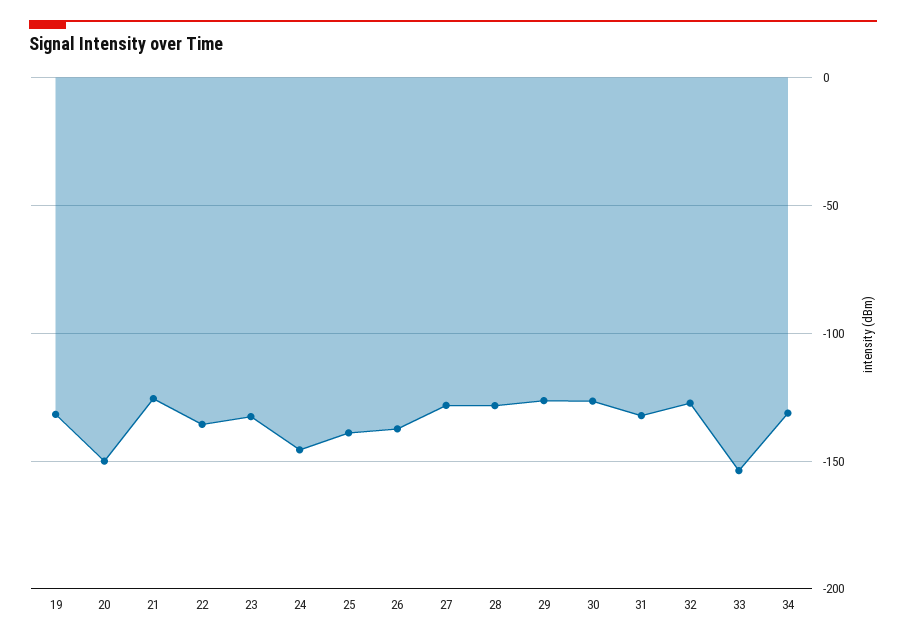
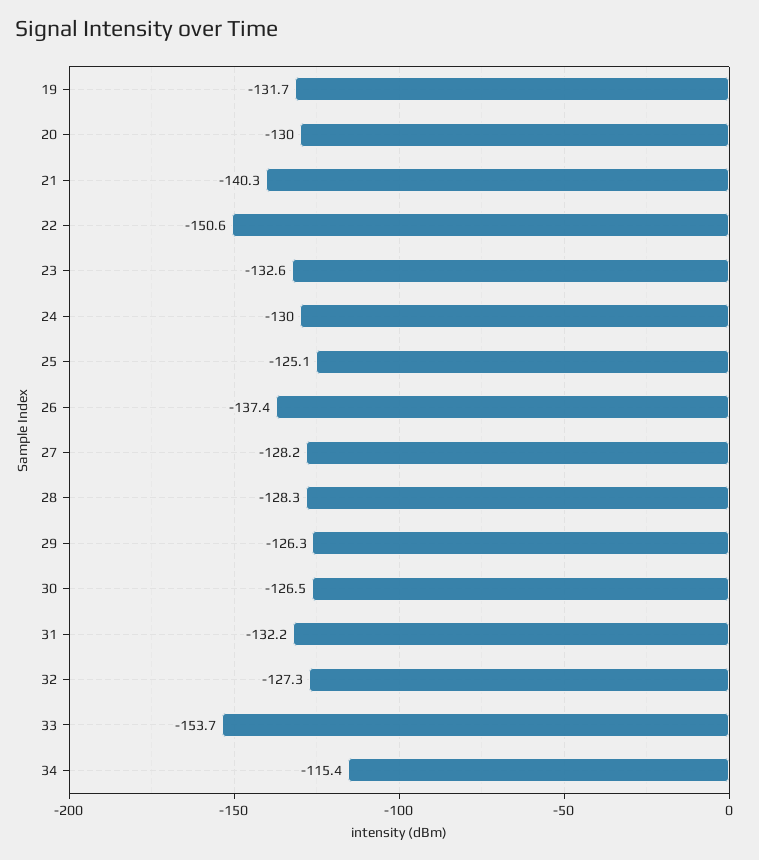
  {
    "19": -131.7,
-   "20": -150,
+   "20": -130,
-   "21": -125,
+   "21": -140.3,
-   "22": -135,
+   "22": -150.6,
    "23": -132.6,
-   "24": -145,
+   "24": -130,
-   "25": -140,
+   "25": -125.1,
    "26": -137.4,
    "27": -128.2,
    "28": -128.3,
    "29": -126.3,
    "30": -126.5,
    "31": -132.2,
    "32": -127.3,
    "33": -153.7,
-   "34": -130
+   "34": -115.4
  }

